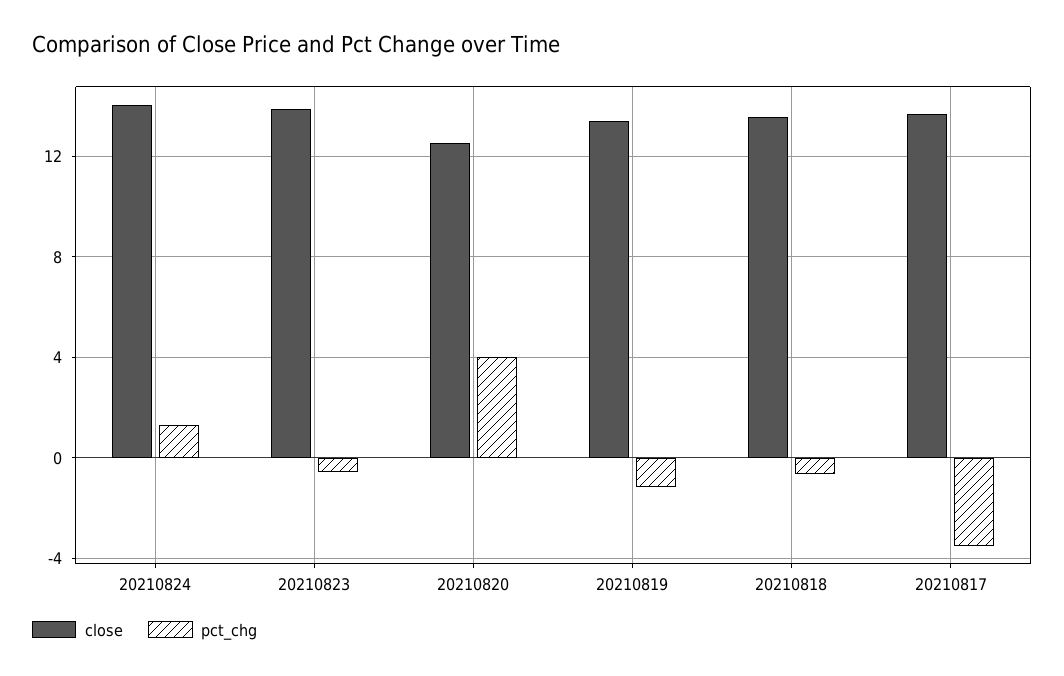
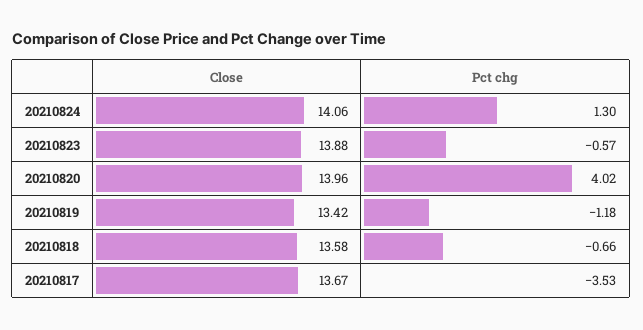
  {
    "close": {
      "20210824": 14.06,
      "20210823": 13.88,
-     "20210820": 12.5,
+     "20210820": 13.96,
      "20210819": 13.42,
      "20210818": 13.58,
      "20210817": 13.67
    },
    "pct_chg": {
      "20210824": 1.3,
      "20210823": -0.57,
      "20210820": 4.02,
      "20210819": -1.18,
      "20210818": -0.66,
      "20210817": -3.53
    }
  }

